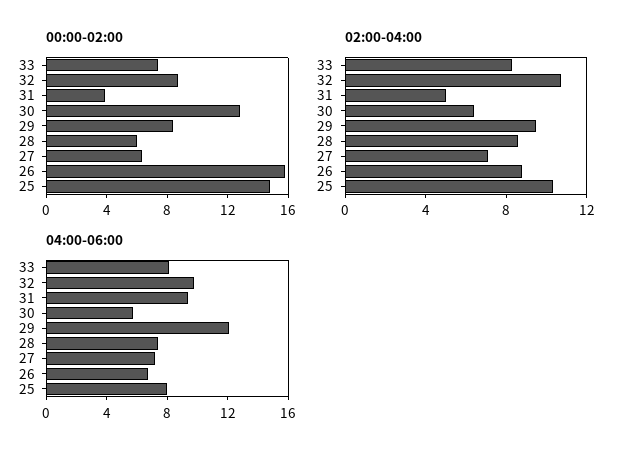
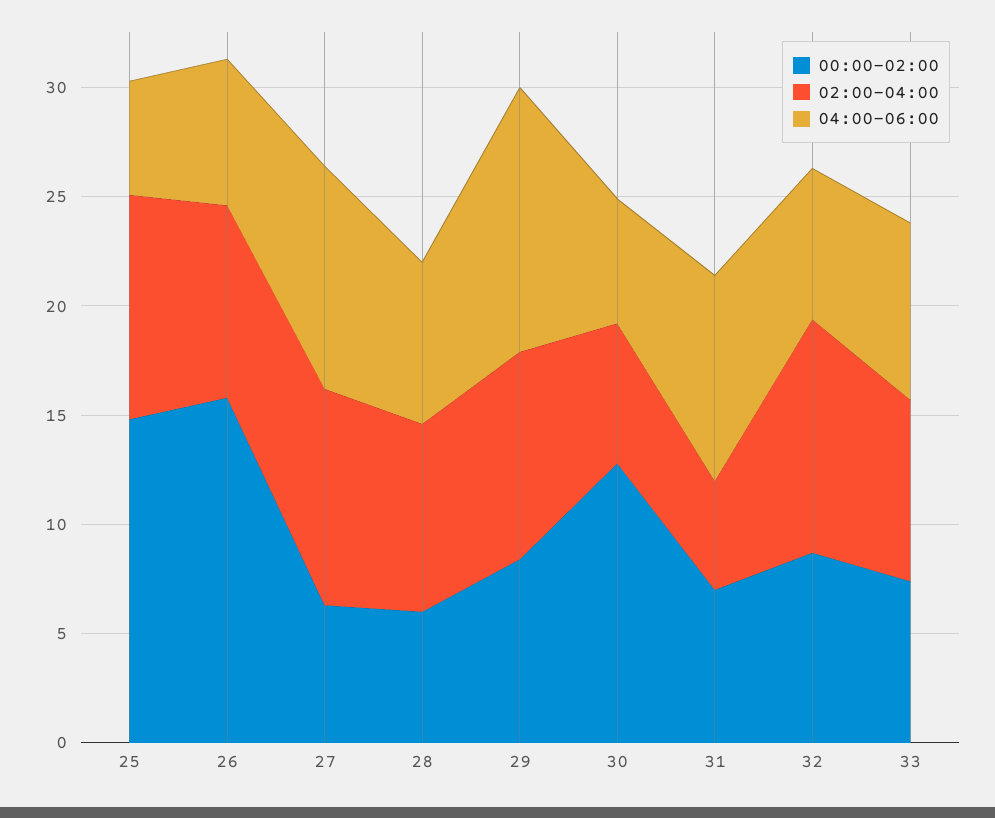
  {
    "00:00-02:00": {
      "33": 7,
      "32": 9,
-     "31": 4,
+     "31": 7,
      "30": 13,
      "29": 8,
      "28": 6,
      "27": 6,
      "26": 16,
      "25": 15
    },
    "02:00-04:00": {
      "33": 8,
      "32": 11,
      "31": 5,
      "30": 6,
      "29": 10,
      "28": 9,
-     "27": 7,
+     "27": 10,
      "26": 9,
      "25": 10
    },
    "04:00-06:00": {
      "33": 8,
-     "32": 10,
+     "32": 7,
      "31": 9,
      "30": 6,
      "29": 12,
      "28": 7,
-     "27": 7,
+     "27": 10,
      "26": 7,
-     "25": 8
+     "25": 5
    }
  }

